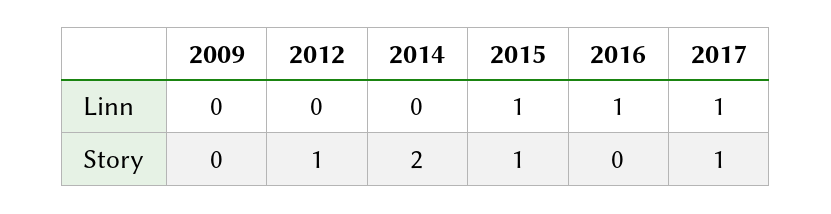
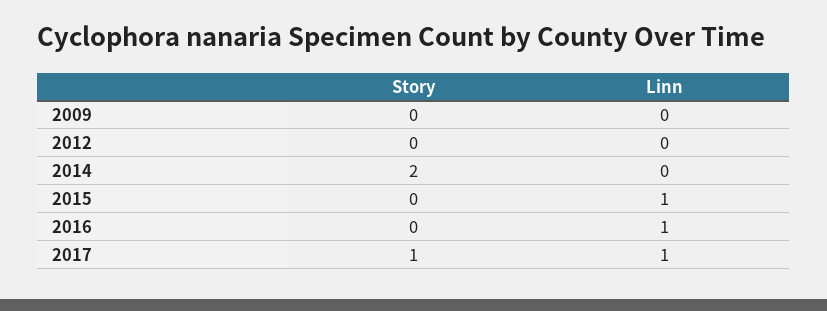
  {
    "2009": {
      "Linn": 0,
      "Story": 0
    },
    "2012": {
      "Linn": 0,
-     "Story": 1
+     "Story": 0
    },
    "2014": {
      "Linn": 0,
      "Story": 2
    },
    "2015": {
      "Linn": 1,
-     "Story": 1
+     "Story": 0
    },
    "2016": {
      "Linn": 1,
      "Story": 0
    },
    "2017": {
      "Linn": 1,
      "Story": 1
    }
  }

